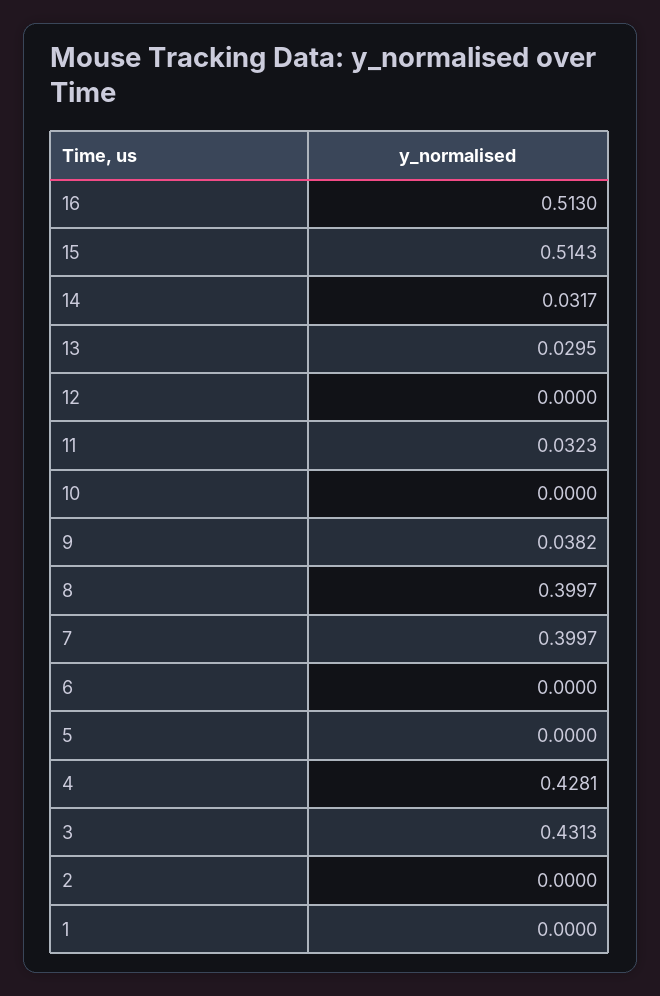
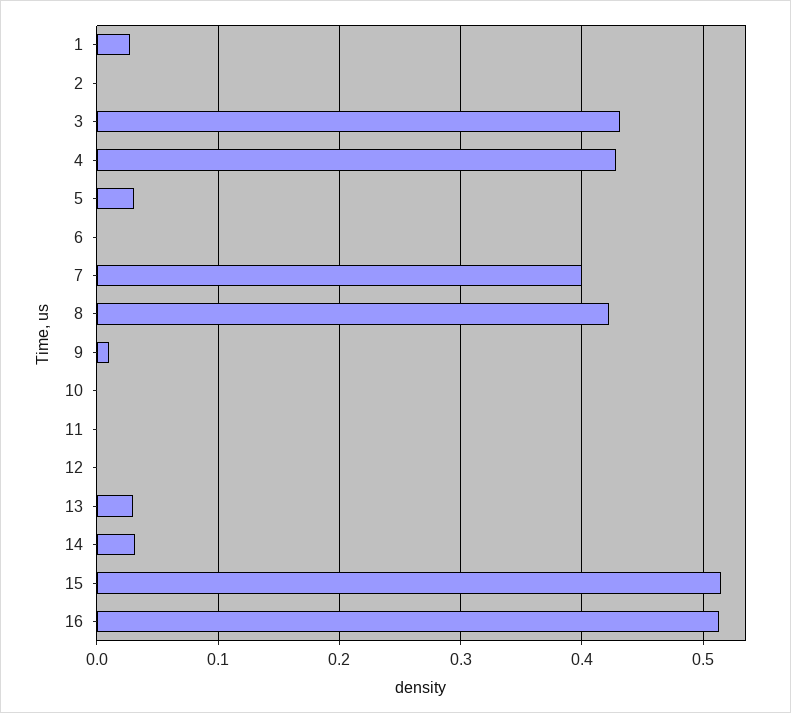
  {
    "16": 0.513,
    "15": 0.5143,
    "14": 0.0317,
    "13": 0.0295,
    "12": 0,
-   "11": 0.0323,
+   "11": 0,
    "10": 0,
-   "9": 0.0382,
+   "9": 0.01,
-   "8": 0.3997,
+   "8": 0.42,
    "7": 0.3997,
    "6": 0,
-   "5": 0,
+   "5": 0.03,
    "4": 0.4281,
    "3": 0.4313,
    "2": 0,
-   "1": 0
+   "1": 0.03
  }

